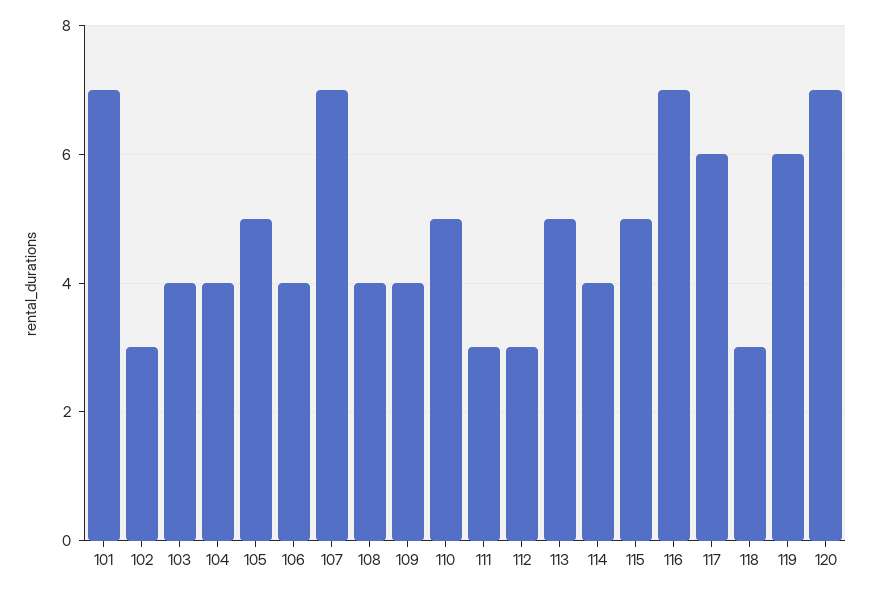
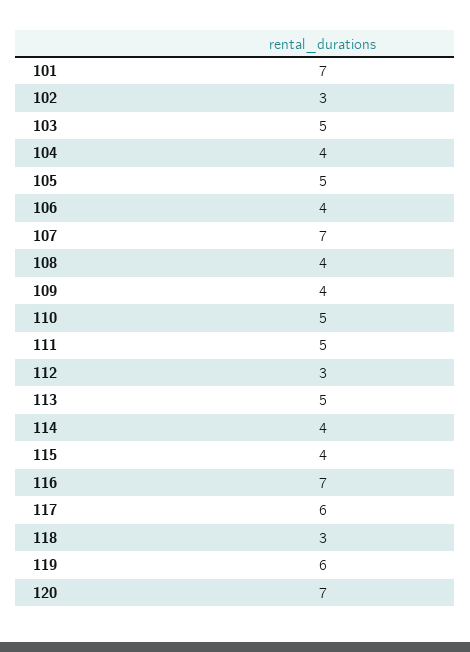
  {
    "101": 7,
    "102": 3,
-   "103": 4,
+   "103": 5,
    "104": 4,
    "105": 5,
    "106": 4,
    "107": 7,
    "108": 4,
    "109": 4,
    "110": 5,
-   "111": 3,
+   "111": 5,
    "112": 3,
    "113": 5,
    "114": 4,
-   "115": 5,
+   "115": 4,
    "116": 7,
    "117": 6,
    "118": 3,
    "119": 6,
    "120": 7
  }

